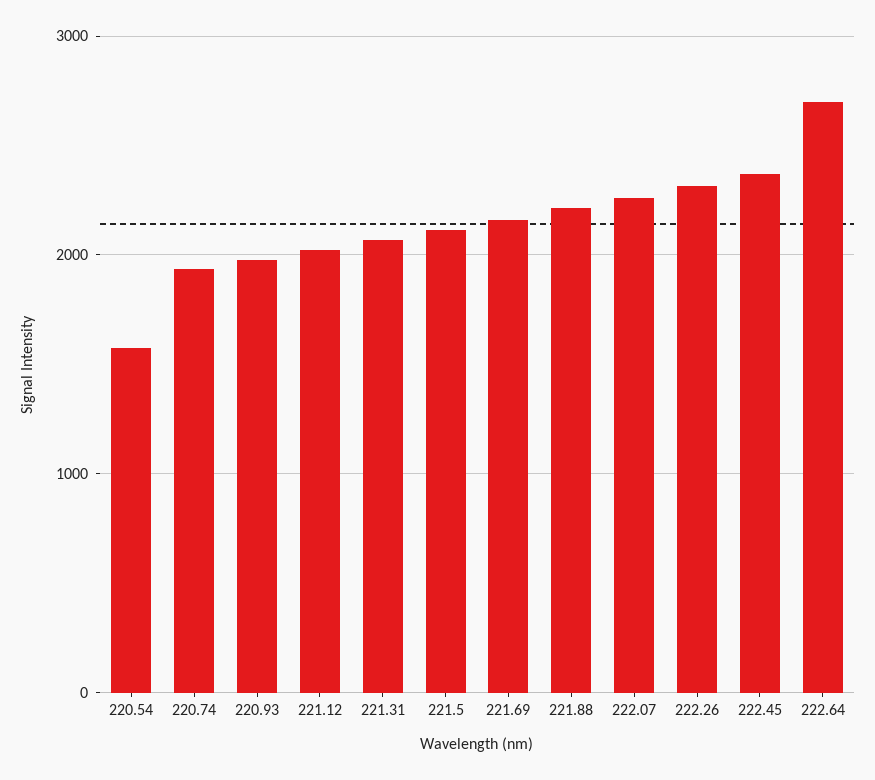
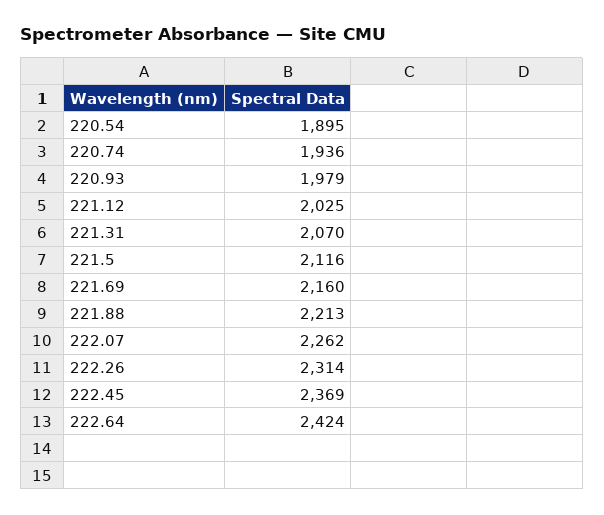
  {
-   "220.54": 1600,
+   "220.54": 1895,
    "220.74": 1936,
    "220.93": 1979,
    "221.12": 2025,
    "221.31": 2070,
    "221.5": 2116,
    "221.69": 2160,
    "221.88": 2213,
    "222.07": 2262,
    "222.26": 2314,
    "222.45": 2369,
-   "222.64": 2700
+   "222.64": 2424
  }

